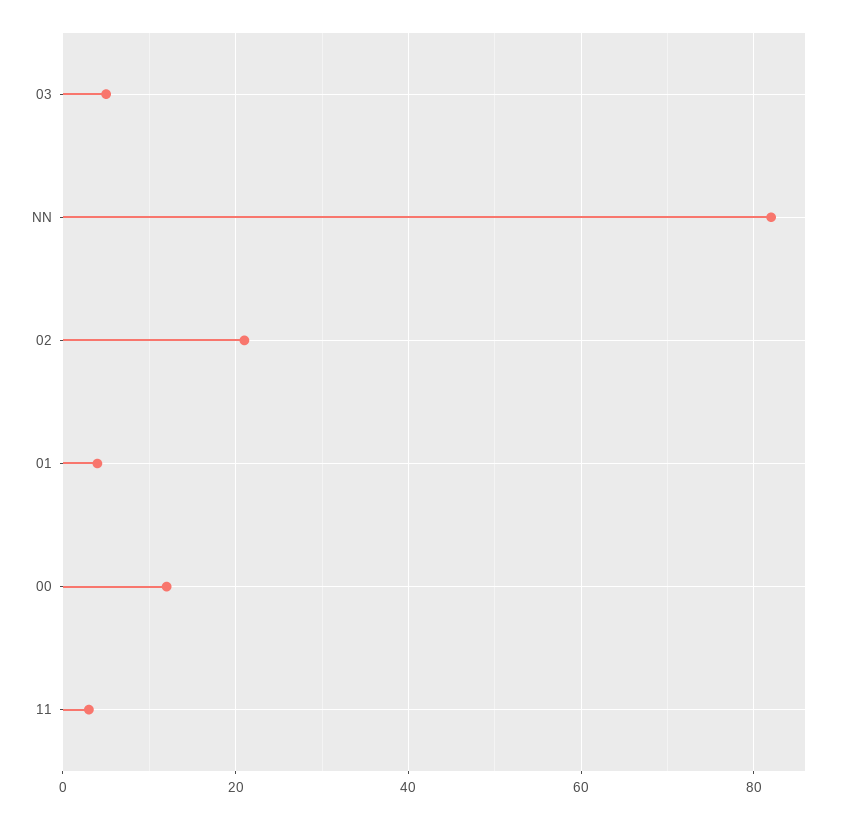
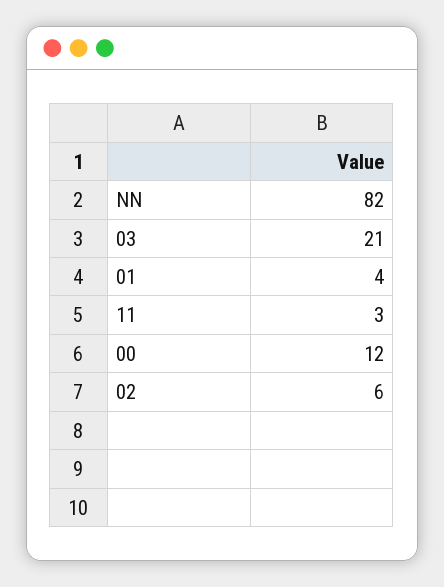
  {
-   "03": 5,
+   "03": 21,
    "NN": 82,
-   "02": 20,
+   "02": 6,
    "01": 4,
    "00": 12,
    "11": 3
  }

